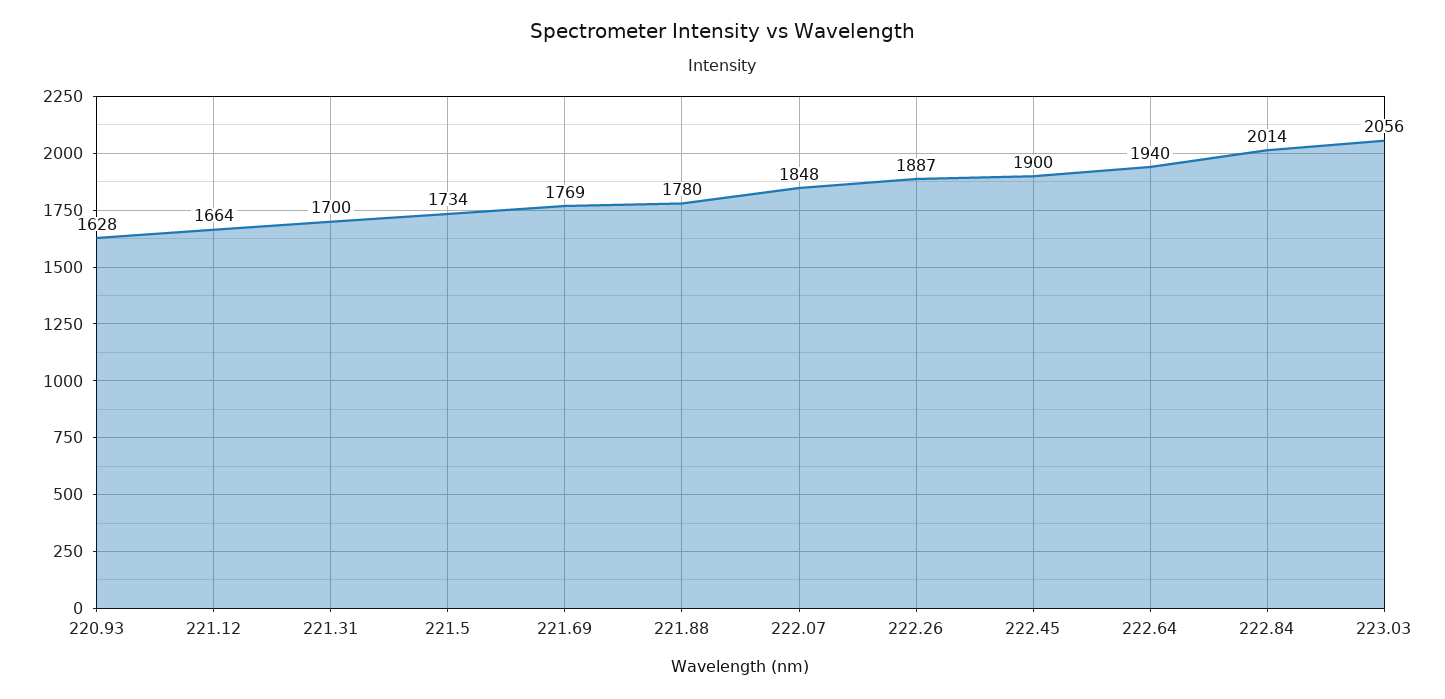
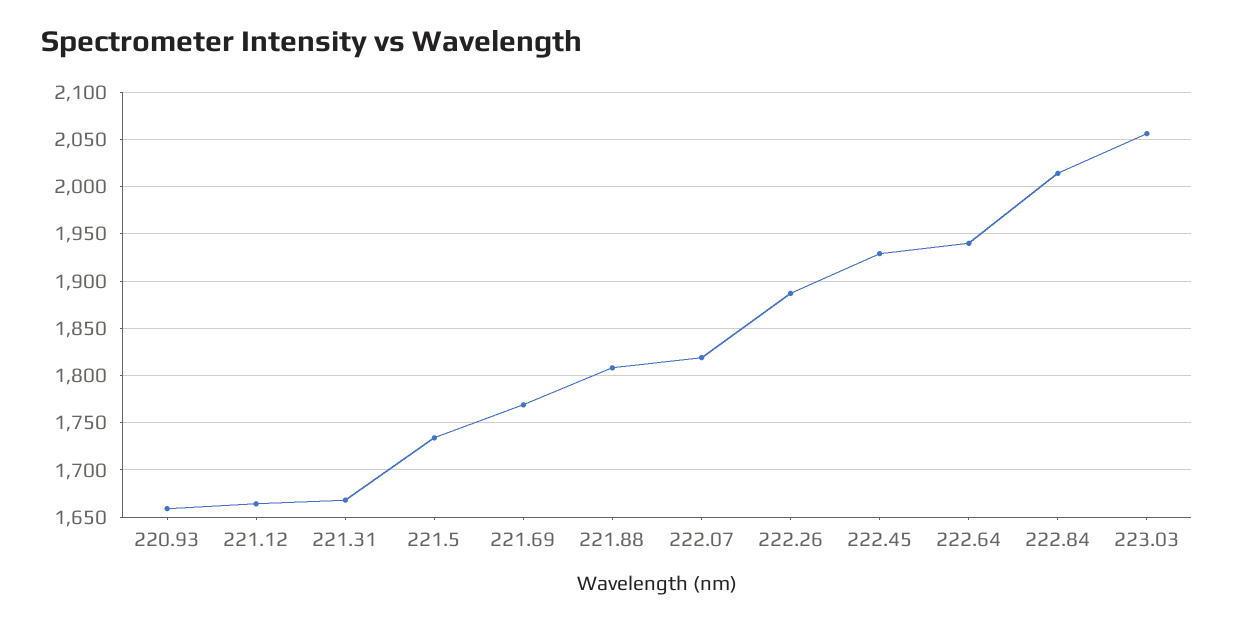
  {
-   "220.93": 1628,
+   "220.93": 1660,
    "221.12": 1664,
-   "221.31": 1700,
+   "221.31": 1670,
    "221.5": 1734,
    "221.69": 1769,
-   "221.88": 1780,
+   "221.88": 1810,
-   "222.07": 1848,
+   "222.07": 1820,
    "222.26": 1887,
-   "222.45": 1900,
+   "222.45": 1930,
    "222.64": 1940,
    "222.84": 2014,
    "223.03": 2056
  }

